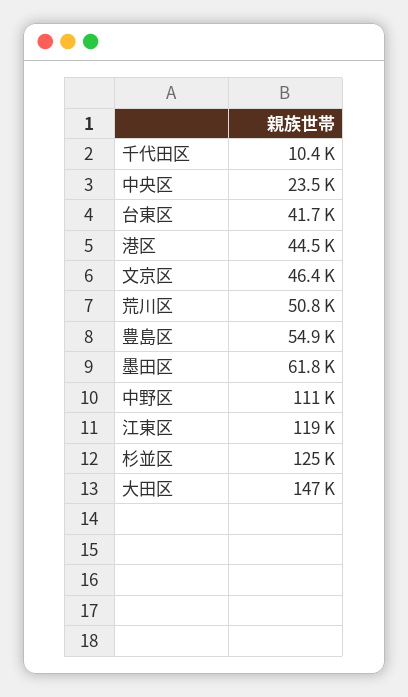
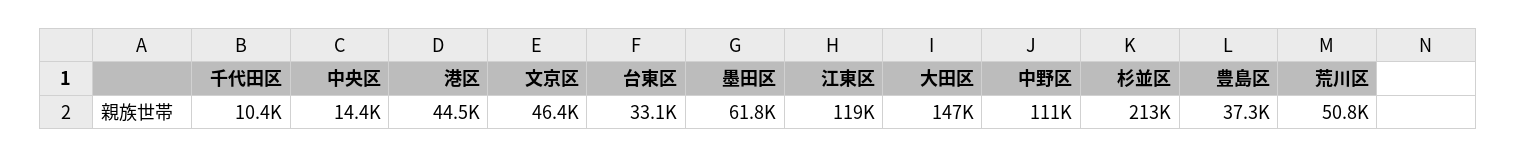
  {
    "千代田区": 10400,
-   "中央区": 23500,
+   "中央区": 14400,
-   "台東区": 41700,
+   "台東区": 33100,
    "港区": 44500,
    "文京区": 46400,
    "荒川区": 50800,
-   "豊島区": 54900,
+   "豊島区": 37300,
    "墨田区": 61800,
    "中野区": 111000,
    "江東区": 119000,
-   "杉並区": 125000,
+   "杉並区": 213000,
    "大田区": 147000
  }

